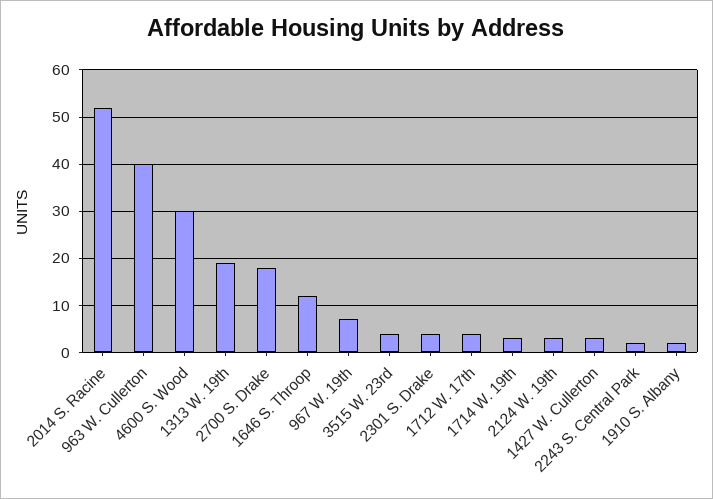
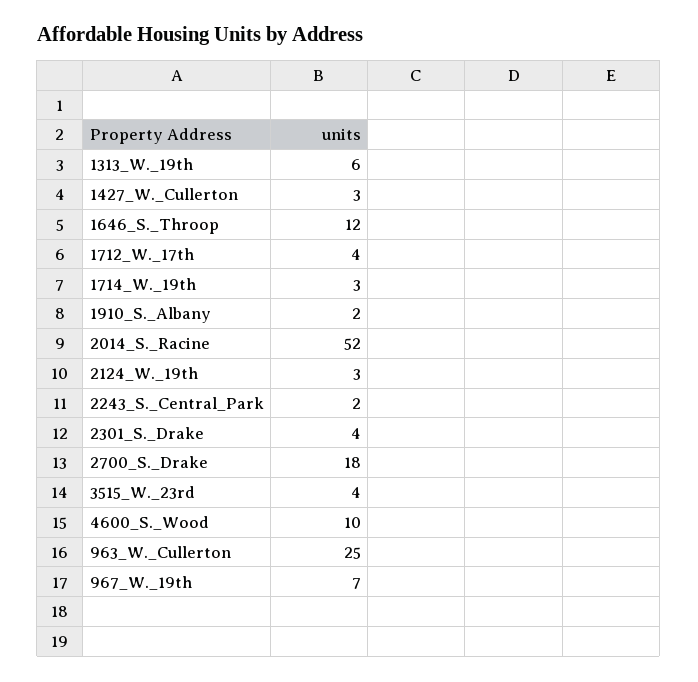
  {
    "2014 S. Racine": 52,
-   "963 W. Cullerton": 40,
+   "963 W. Cullerton": 25,
-   "4600 S. Wood": 30,
+   "4600 S. Wood": 10,
-   "1313 W. 19th": 20,
+   "1313 W. 19th": 6,
    "2700 S. Drake": 18,
    "1646 S. Throop": 12,
    "967 W. 19th": 7,
    "3515 W. 23rd": 4,
    "2301 S. Drake": 4,
    "1712 W. 17th": 4,
    "1714 W. 19th": 3,
    "2124 W. 19th": 3,
    "1427 W. Cullerton": 3,
    "2243 S. Central Park": 2,
    "1910 S. Albany": 2
  }

